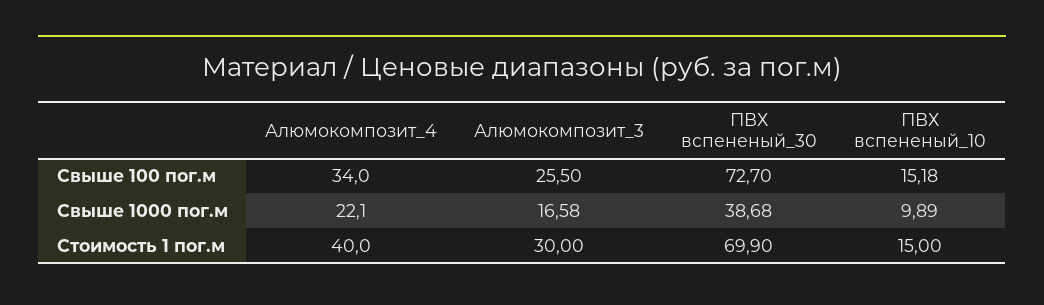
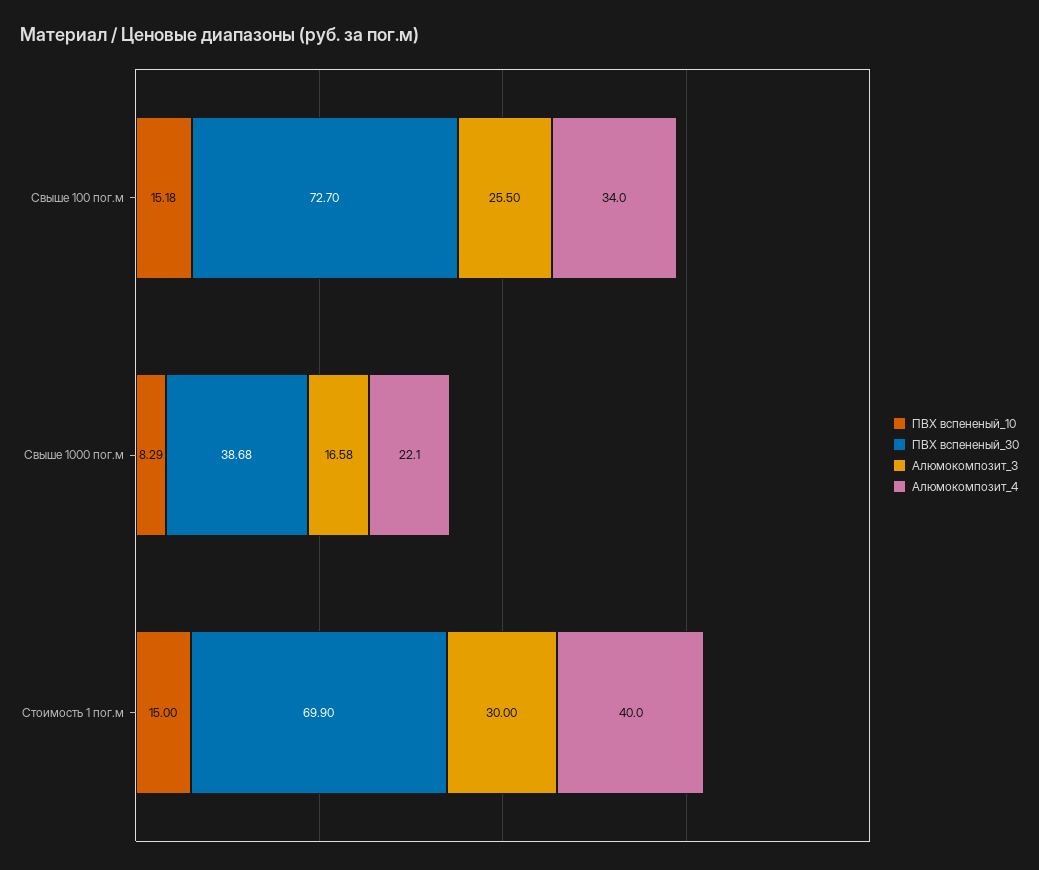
  {
    "Алюмокомпозит_4": {
      "Свыше 100 пог.м": 34,
      "Свыше 1000 пог.м": 22.1,
      "Стоимость 1 пог.м": 40
    },
    "Алюмокомпозит_3": {
      "Свыше 100 пог.м": 25.5,
      "Свыше 1000 пог.м": 16.58,
      "Стоимость 1 пог.м": 30
    },
    "ПВХ вспененый_30": {
      "Свыше 100 пог.м": 72.7,
      "Свыше 1000 пог.м": 38.68,
      "Стоимость 1 пог.м": 69.9
    },
    "ПВХ вспененый_10": {
      "Свыше 100 пог.м": 15.18,
-     "Свыше 1000 пог.м": 9.89,
+     "Свыше 1000 пог.м": 8.29,
      "Стоимость 1 пог.м": 15
    }
  }

